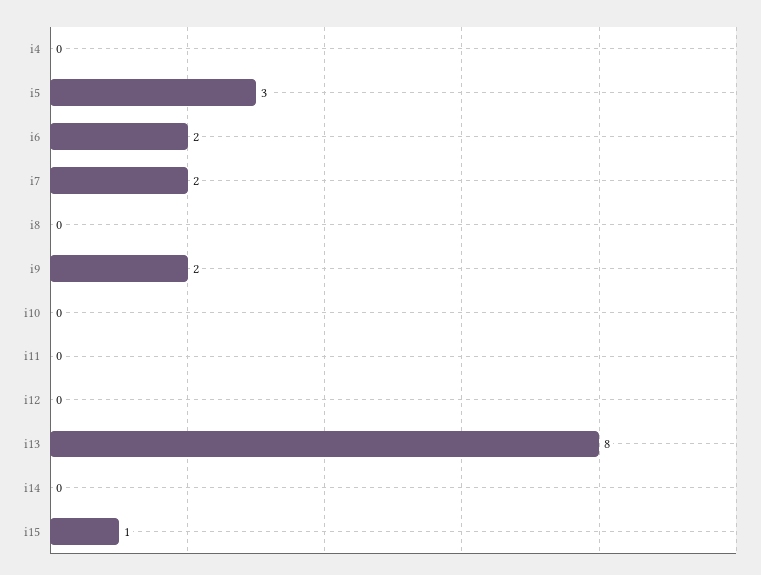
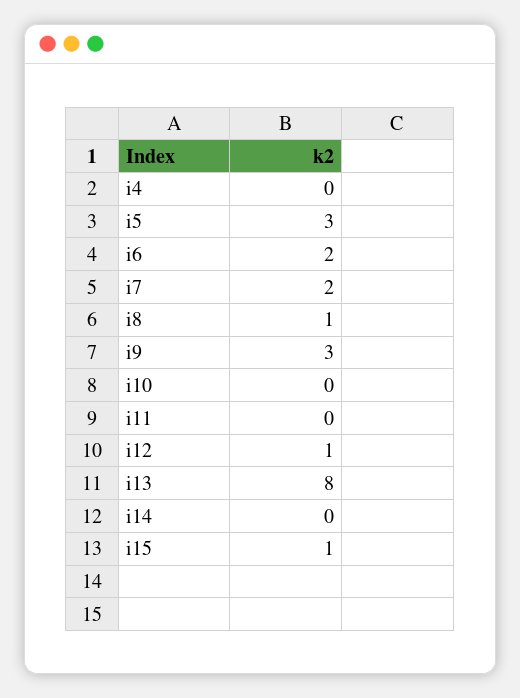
  {
    "i4": 0,
    "i5": 3,
    "i6": 2,
    "i7": 2,
-   "i8": 0,
+   "i8": 1,
-   "i9": 2,
+   "i9": 3,
    "i10": 0,
    "i11": 0,
-   "i12": 0,
+   "i12": 1,
    "i13": 8,
    "i14": 0,
    "i15": 1
  }

